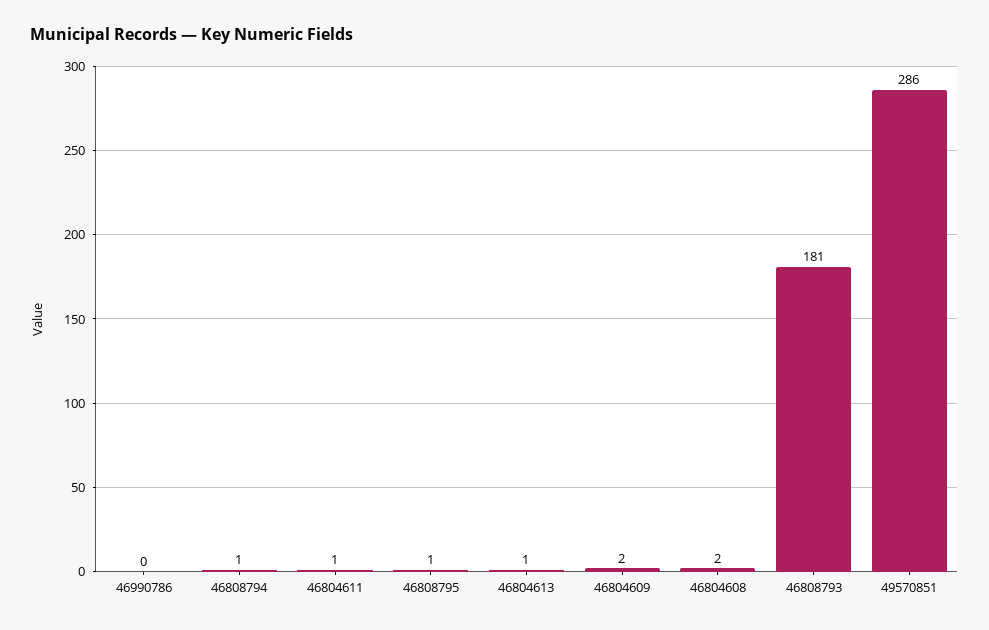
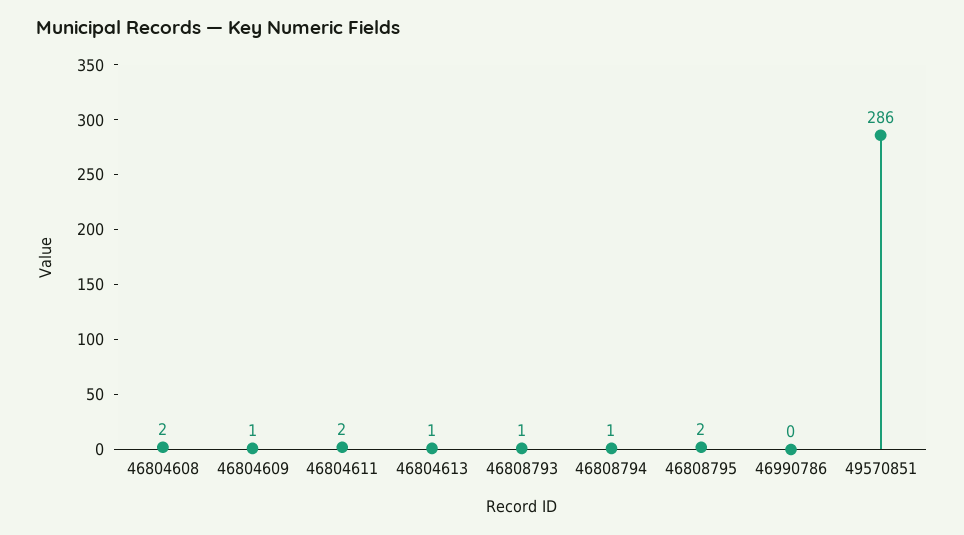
  {
    "46990786": 0,
    "46808794": 1,
-   "46804611": 1,
+   "46804611": 2,
-   "46808795": 1,
+   "46808795": 2,
    "46804613": 1,
-   "46804609": 2,
+   "46804609": 1,
    "46804608": 2,
-   "46808793": 181,
+   "46808793": 1,
    "49570851": 286
  }

